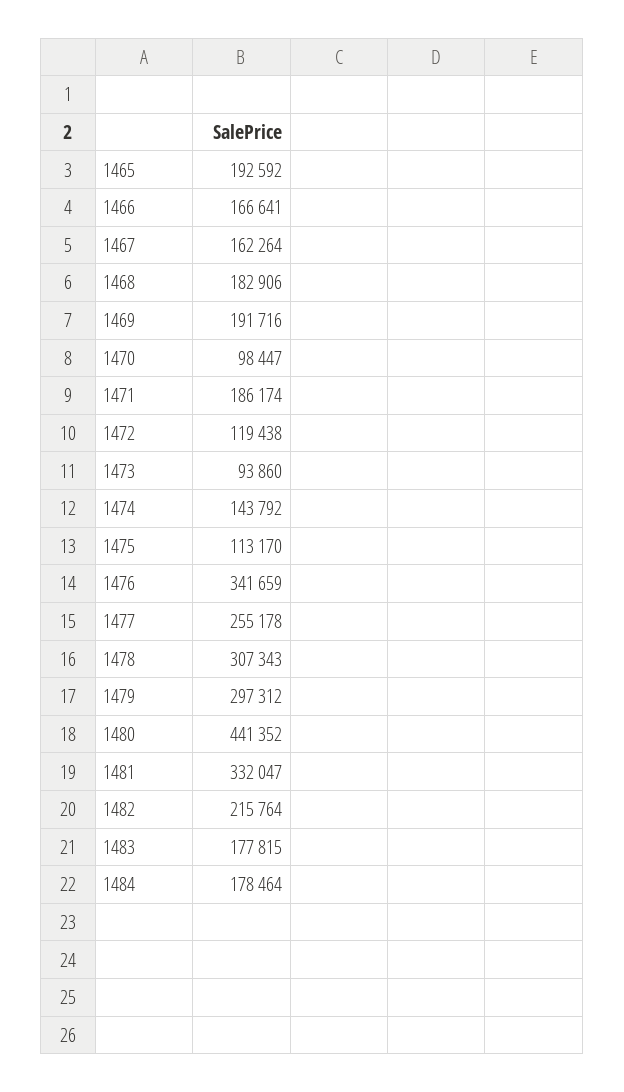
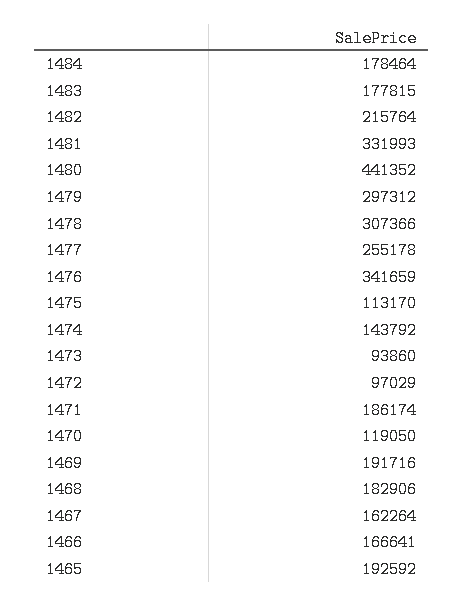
  {
    "1465": 192592,
    "1466": 166641,
    "1467": 162264,
    "1468": 182906,
    "1469": 191716,
-   "1470": 98447,
+   "1470": 119050,
    "1471": 186174,
-   "1472": 119438,
+   "1472": 97029,
    "1473": 93860,
    "1474": 143792,
    "1475": 113170,
    "1476": 341659,
    "1477": 255178,
-   "1478": 307343,
+   "1478": 307366,
    "1479": 297312,
    "1480": 441352,
-   "1481": 332047,
+   "1481": 331993,
    "1482": 215764,
    "1483": 177815,
    "1484": 178464
  }

